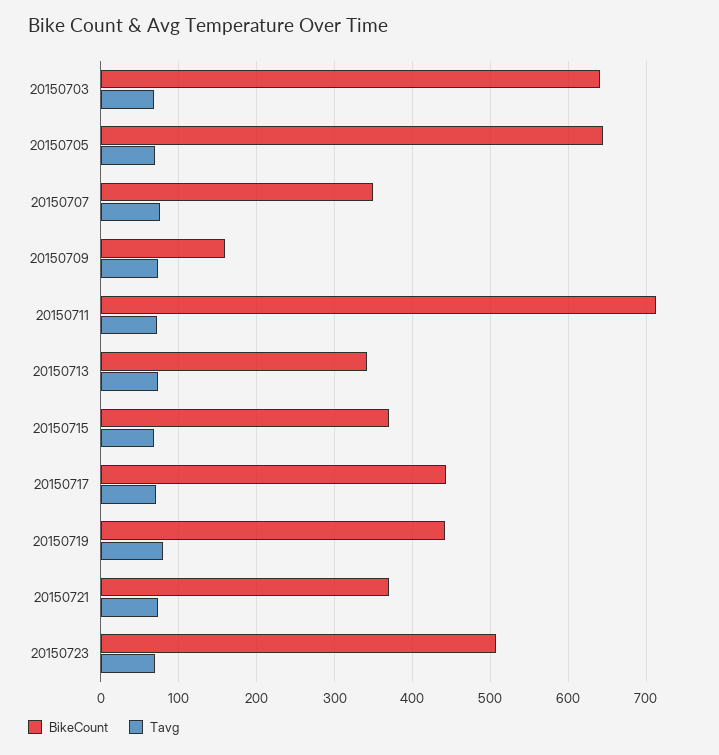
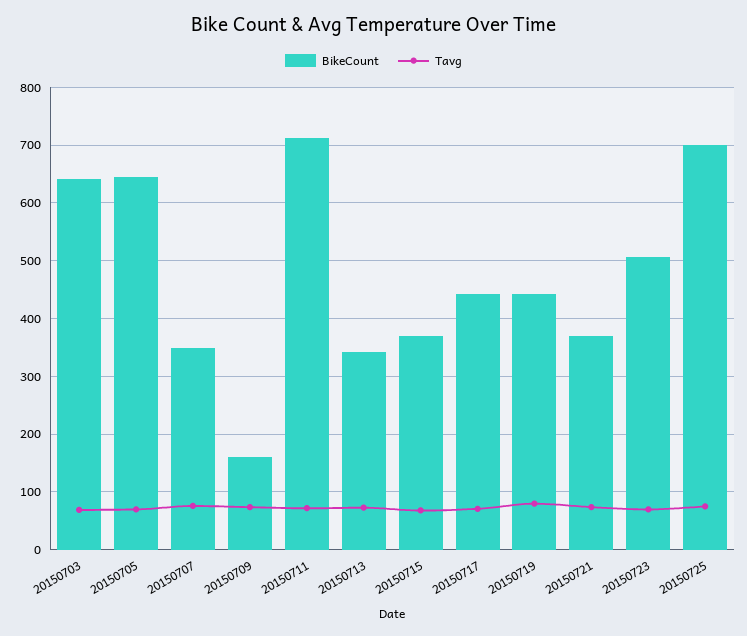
  {
    "BikeCount": {
      "20150703": 640,
      "20150705": 650,
      "20150707": 350,
      "20150709": 160,
      "20150711": 710,
      "20150713": 340,
      "20150715": 370,
      "20150717": 440,
      "20150719": 440,
      "20150721": 370,
-     "20150723": 510
+     "20150723": 510,
+     "20150725": 700
    },
    "Tavg": {
      "20150703": 70,
      "20150705": 70,
      "20150707": 80,
      "20150709": 70,
      "20150711": 70,
      "20150713": 70,
      "20150715": 70,
      "20150717": 70,
      "20150719": 80,
      "20150721": 70,
-     "20150723": 70
+     "20150723": 70,
+     "20150725": 80
    }
  }

